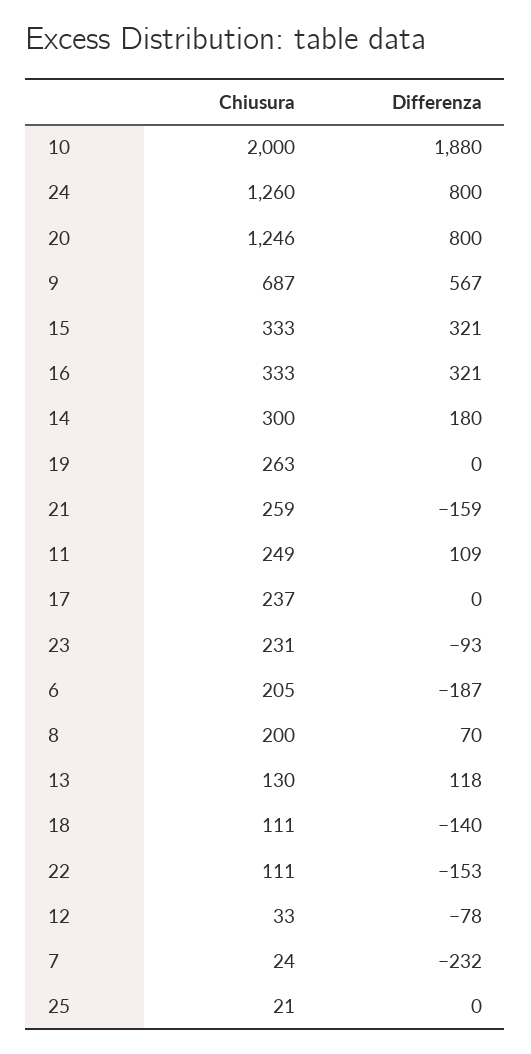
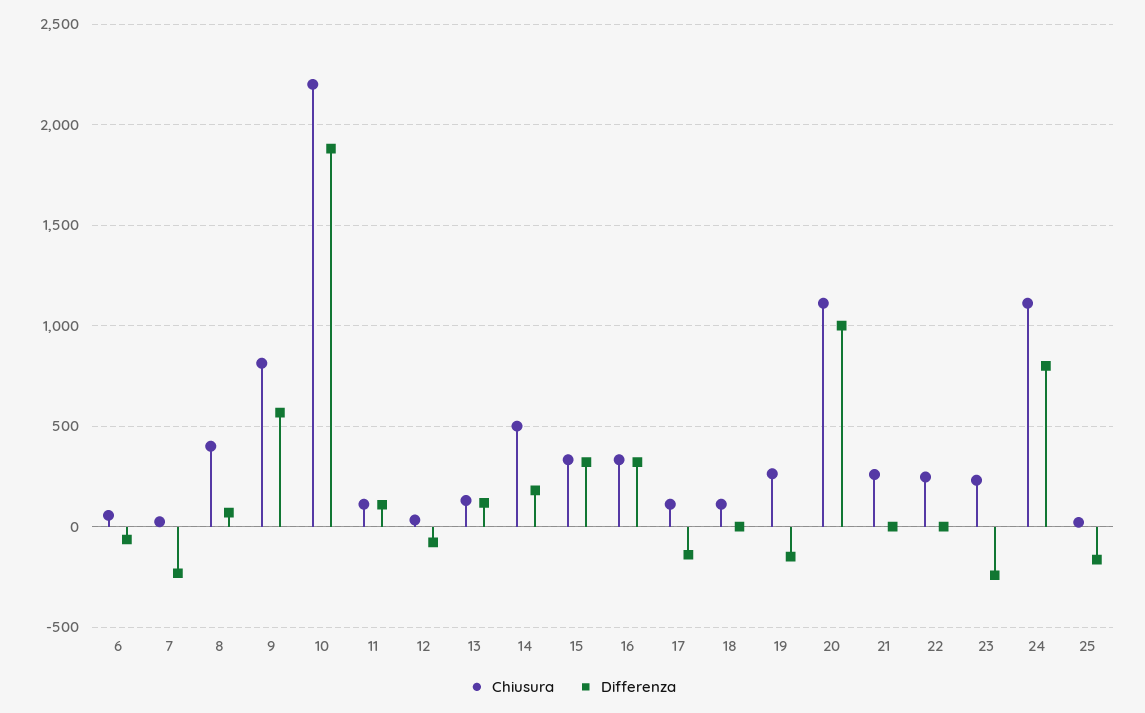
  {
    "Chiusura": {
-     "10": 2000,
+     "10": 2200,
-     "24": 1260,
+     "24": 1100,
-     "20": 1246,
+     "20": 1100,
-     "9": 687,
+     "9": 800,
      "15": 333,
      "16": 333,
-     "14": 300,
+     "14": 500,
      "19": 263,
      "21": 259,
-     "11": 249,
+     "11": 100,
-     "17": 237,
+     "17": 100,
      "23": 231,
-     "6": 205,
+     "6": 50,
-     "8": 200,
+     "8": 400,
      "13": 130,
      "18": 111,
-     "22": 111,
+     "22": 250,
      "12": 33,
      "7": 24,
      "25": 21
    },
    "Differenza": {
      "10": 1880,
      "24": 800,
-     "20": 800,
+     "20": 1000,
      "9": 567,
      "15": 321,
      "16": 321,
      "14": 180,
-     "19": 0,
+     "19": -150,
-     "21": -159,
+     "21": 0,
      "11": 109,
-     "17": 0,
+     "17": -150,
-     "23": -93,
+     "23": -250,
-     "6": -187,
+     "6": -50,
      "8": 70,
      "13": 118,
-     "18": -140,
+     "18": 0,
-     "22": -153,
+     "22": 0,
      "12": -78,
      "7": -232,
-     "25": 0
+     "25": -150
    }
  }

